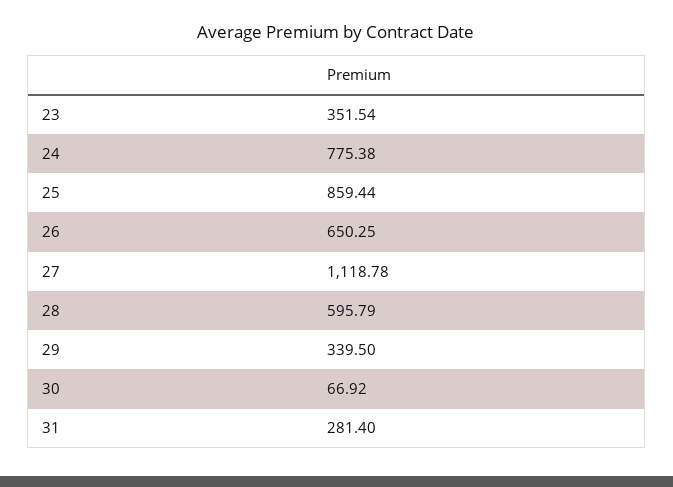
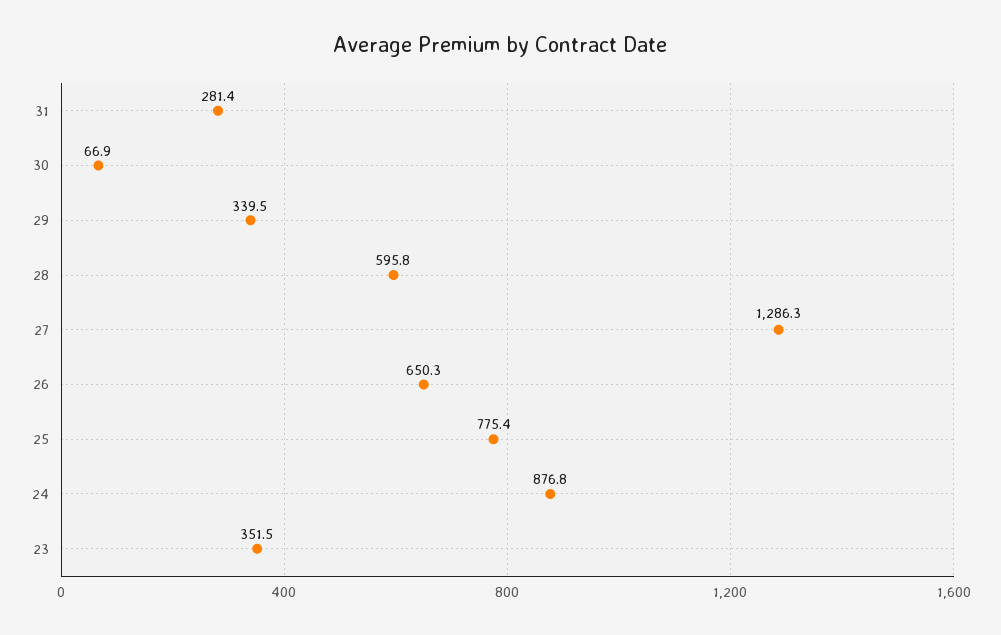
  {
    "23": 351.54,
-   "24": 775.38,
+   "24": 876.8,
-   "25": 859.44,
+   "25": 775.4,
    "26": 650.25,
-   "27": 1118.78,
+   "27": 1286.3,
    "28": 595.79,
    "29": 339.5,
    "30": 66.92,
    "31": 281.4
  }

